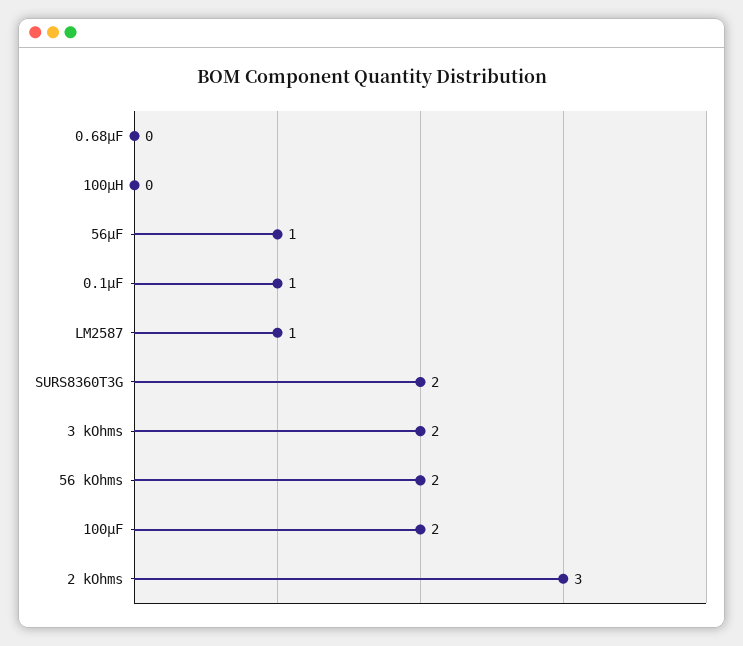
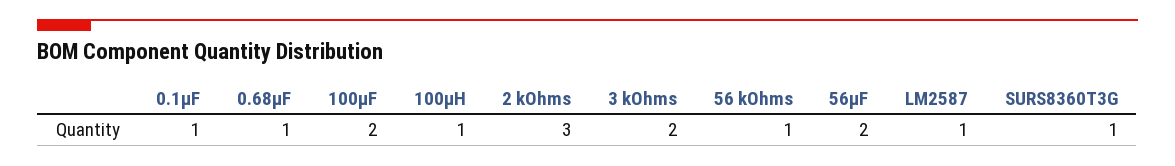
  {
-   "0.68µF": 0,
+   "0.68µF": 1,
-   "100µH": 0,
+   "100µH": 1,
-   "56µF": 1,
+   "56µF": 2,
    "0.1µF": 1,
    "LM2587": 1,
-   "SURS8360T3G": 2,
+   "SURS8360T3G": 1,
    "3 kOhms": 2,
-   "56 kOhms": 2,
+   "56 kOhms": 1,
    "100µF": 2,
    "2 kOhms": 3
  }

